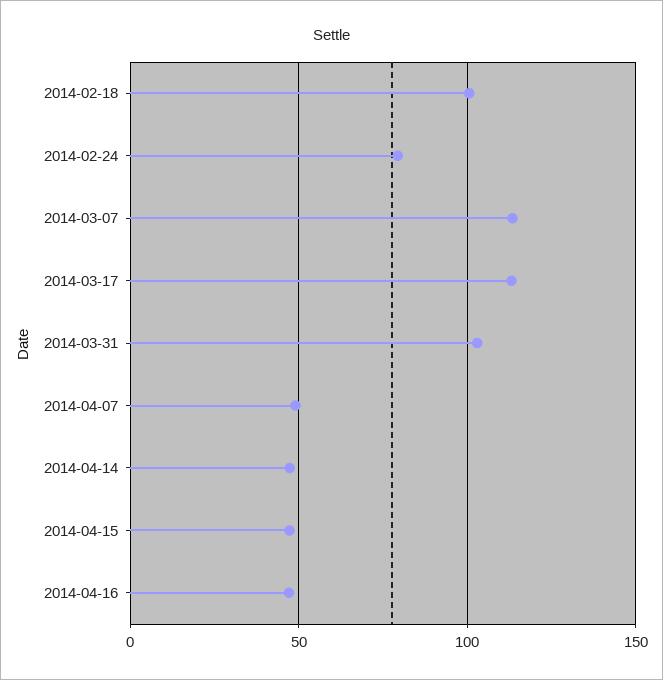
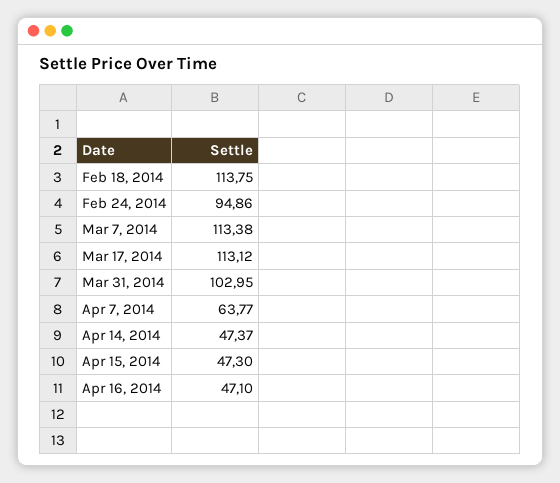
  {
-   "2014-02-18": 100,
+   "2014-02-18": 113.75,
-   "2014-02-24": 80,
+   "2014-02-24": 94.86,
    "2014-03-07": 113.38,
    "2014-03-17": 113.12,
    "2014-03-31": 102.95,
-   "2014-04-07": 50,
+   "2014-04-07": 63.77,
    "2014-04-14": 47.37,
    "2014-04-15": 47.3,
    "2014-04-16": 47.1
  }

